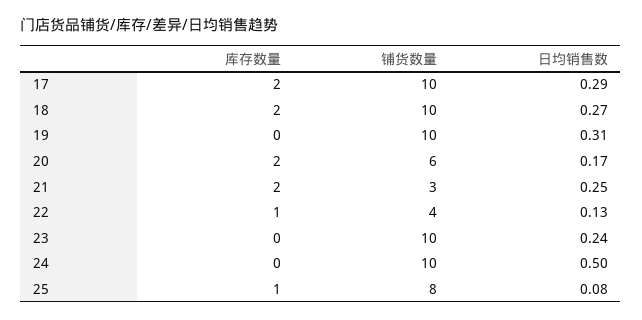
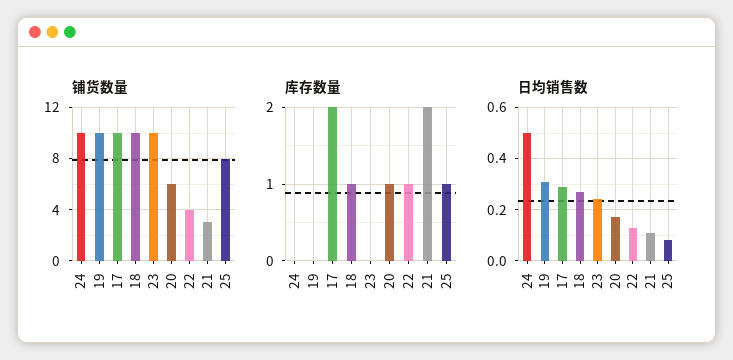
  {
    "库存数量": {
      "17": 2,
-     "18": 2,
+     "18": 1,
      "19": 0,
-     "20": 2,
+     "20": 1,
      "21": 2,
      "22": 1,
      "23": 0,
      "24": 0,
      "25": 1
    },
    "铺货数量": {
      "17": 10,
      "18": 10,
      "19": 10,
      "20": 6,
      "21": 3,
      "22": 4,
      "23": 10,
      "24": 10,
      "25": 8
    },
    "日均销售数": {
      "17": 0.29,
      "18": 0.27,
      "19": 0.31,
      "20": 0.17,
-     "21": 0.25,
+     "21": 0.1,
      "22": 0.13,
      "23": 0.24,
      "24": 0.5,
      "25": 0.08
    }
  }

